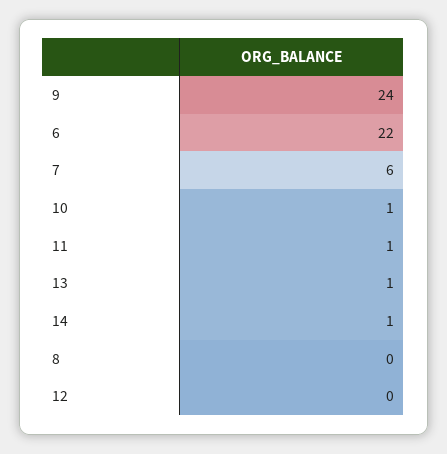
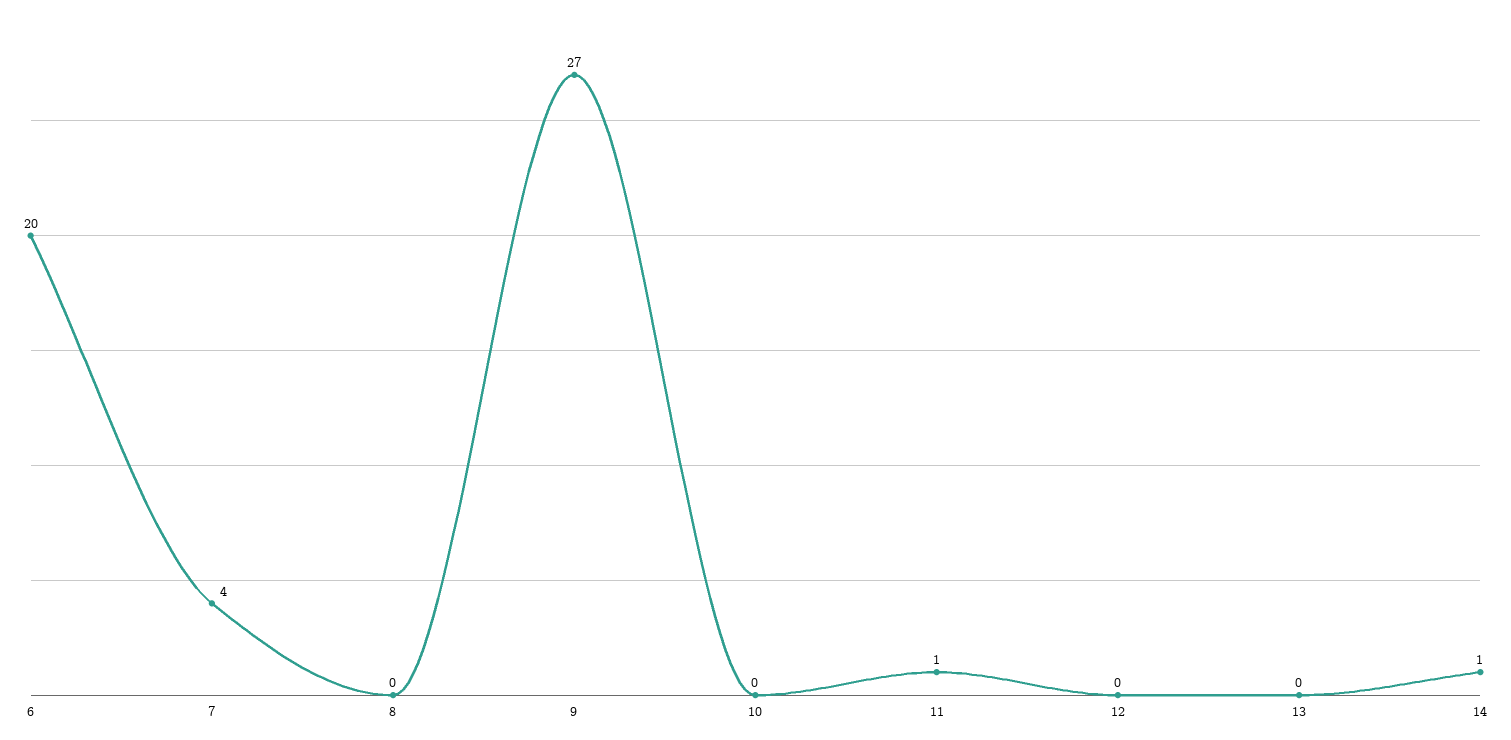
  {
-   "9": 24,
+   "9": 27,
-   "6": 22,
+   "6": 20,
-   "7": 6,
+   "7": 4,
-   "10": 1,
+   "10": 0,
    "11": 1,
-   "13": 1,
+   "13": 0,
    "14": 1,
    "8": 0,
    "12": 0
  }

